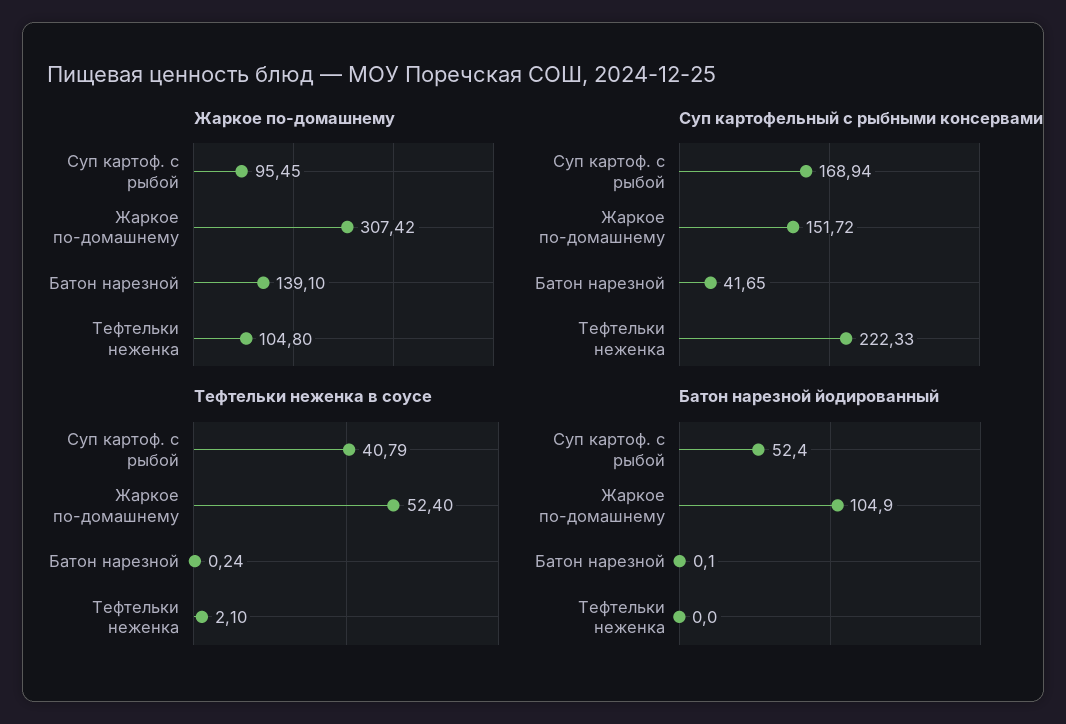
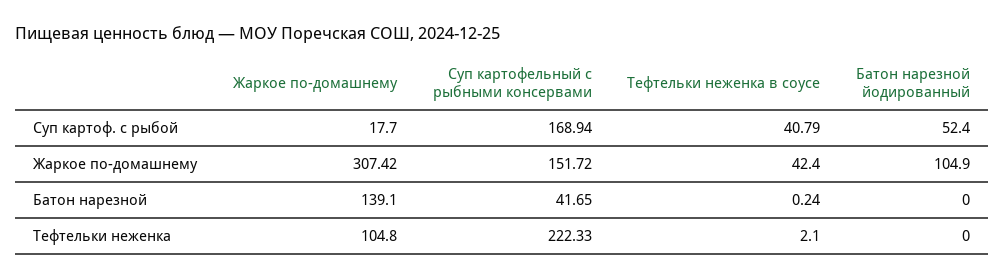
  {
    "Жаркое по-домашнему": {
-     "Суп картоф. с рыбой": 95.45,
+     "Суп картоф. с рыбой": 17.7,
      "Жаркое по-домашнему": 307.42,
      "Батон нарезной": 139.1,
      "Тефтельки неженка": 104.8
    },
    "Суп картофельный с рыбными консервами": {
      "Суп картоф. с рыбой": 168.94,
      "Жаркое по-домашнему": 151.72,
      "Батон нарезной": 41.65,
      "Тефтельки неженка": 222.33
    },
    "Тефтельки неженка в соусе": {
      "Суп картоф. с рыбой": 40.79,
-     "Жаркое по-домашнему": 52.4,
+     "Жаркое по-домашнему": 42.4,
      "Батон нарезной": 0.24,
      "Тефтельки неженка": 2.1
    },
    "Батон нарезной йодированный": {
      "Суп картоф. с рыбой": 52.4,
      "Жаркое по-домашнему": 104.9,
-     "Батон нарезной": 0.1,
+     "Батон нарезной": 0,
      "Тефтельки неженка": 0
    }
  }

